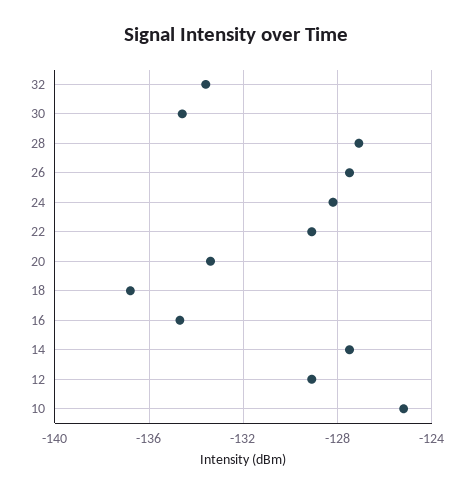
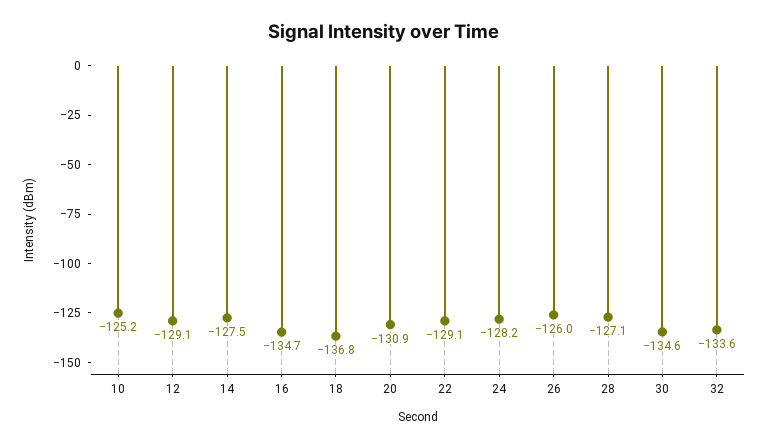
  {
    "32": -133.6,
    "30": -134.6,
    "28": -127.1,
-   "26": -127.5,
+   "26": -126,
    "24": -128.2,
    "22": -129.1,
-   "20": -133.5,
+   "20": -130.9,
    "18": -136.8,
    "16": -134.7,
    "14": -127.5,
    "12": -129.1,
    "10": -125.2
  }

